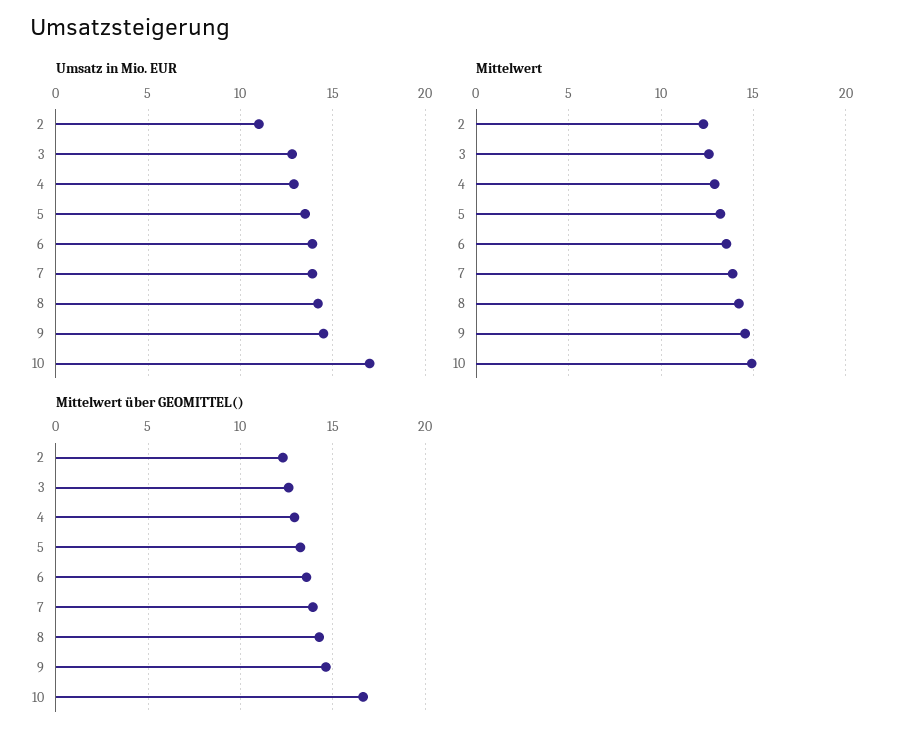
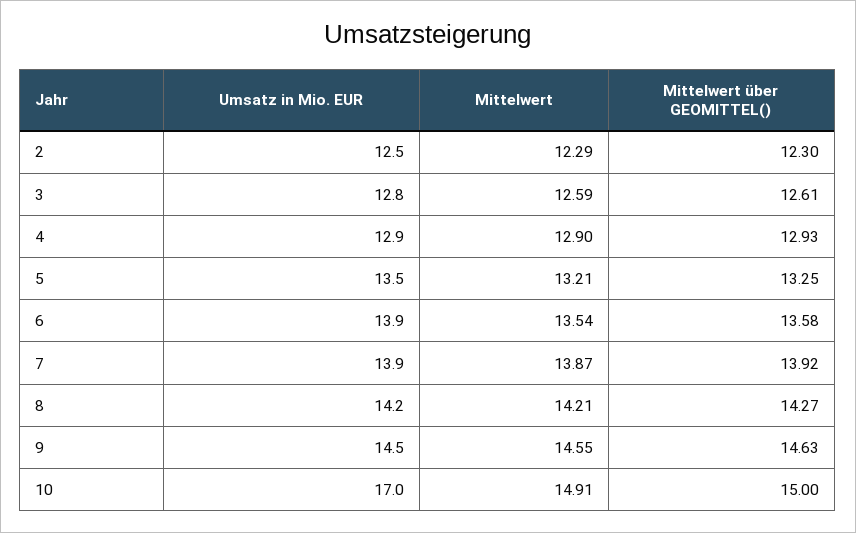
  {
    "Umsatz in Mio. EUR": {
-     "2": 11,
+     "2": 12.5,
      "3": 12.8,
      "4": 12.9,
      "5": 13.5,
      "6": 13.9,
      "7": 13.9,
      "8": 14.2,
      "9": 14.5,
      "10": 17
    },
    "Mittelwert": {
      "2": 12.29,
      "3": 12.59,
      "4": 12.9,
      "5": 13.21,
      "6": 13.54,
      "7": 13.87,
      "8": 14.21,
      "9": 14.55,
      "10": 14.91
    },
    "Mittelwert über GEOMITTEL()": {
      "2": 12.3,
      "3": 12.61,
      "4": 12.93,
      "5": 13.25,
      "6": 13.58,
      "7": 13.92,
      "8": 14.27,
      "9": 14.63,
-     "10": 16.5
+     "10": 15
    }
  }

